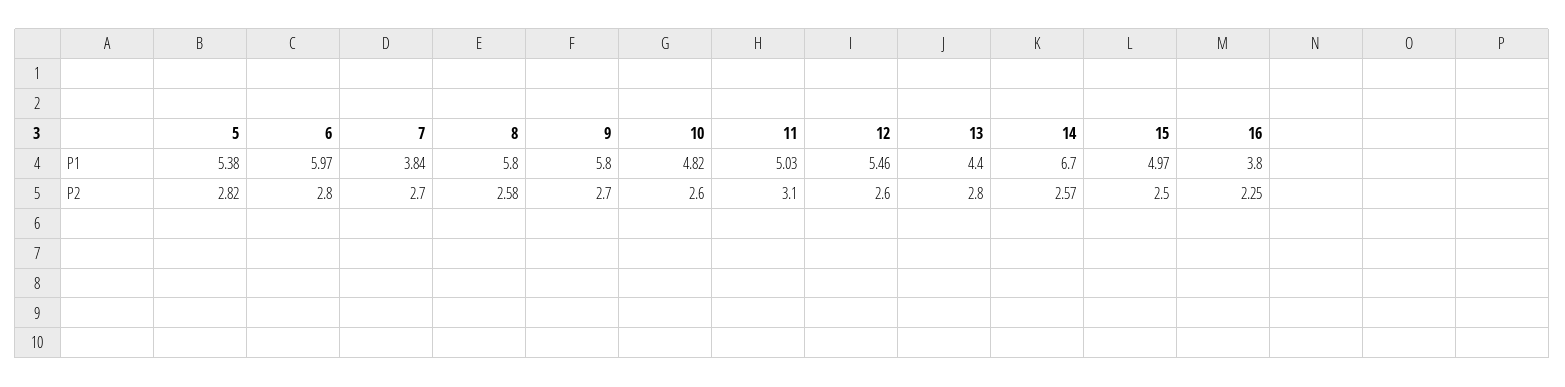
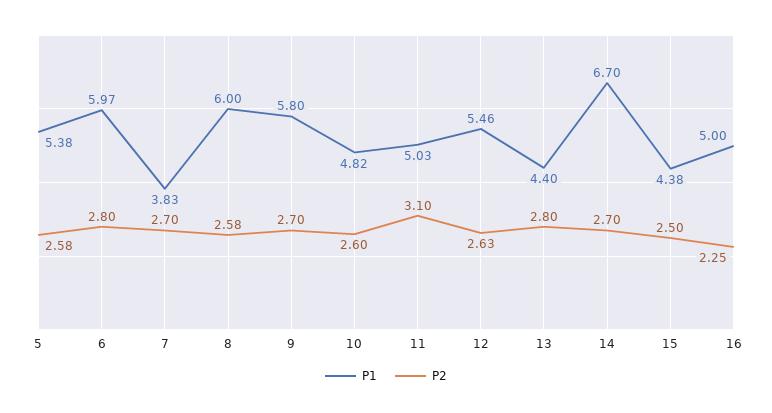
  {
    "P1": {
      "5": 5.38,
      "6": 5.97,
-     "7": 3.84,
+     "7": 3.83,
-     "8": 5.8,
+     "8": 6,
      "9": 5.8,
      "10": 4.82,
      "11": 5.03,
      "12": 5.46,
      "13": 4.4,
      "14": 6.7,
-     "15": 4.97,
+     "15": 4.38,
-     "16": 3.8
+     "16": 5
    },
    "P2": {
-     "5": 2.82,
+     "5": 2.58,
      "6": 2.8,
      "7": 2.7,
      "8": 2.58,
      "9": 2.7,
      "10": 2.6,
      "11": 3.1,
-     "12": 2.6,
+     "12": 2.63,
      "13": 2.8,
-     "14": 2.57,
+     "14": 2.7,
      "15": 2.5,
      "16": 2.25
    }
  }

